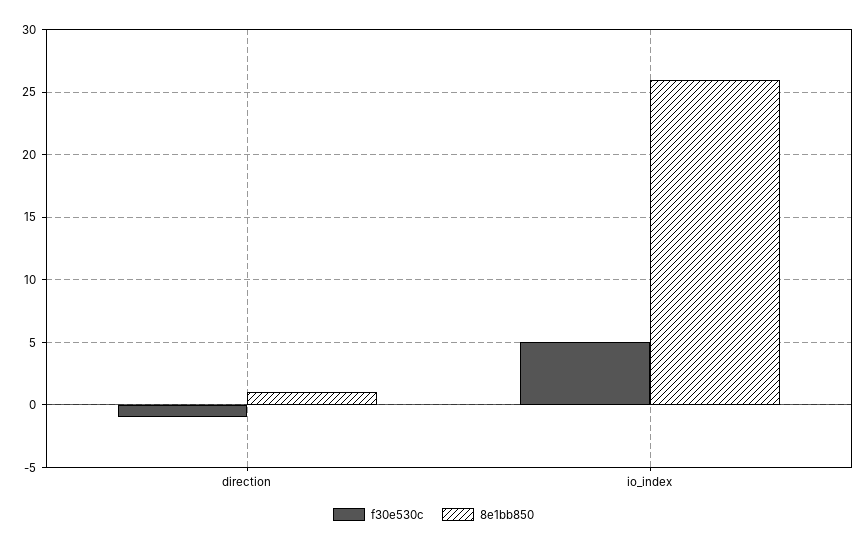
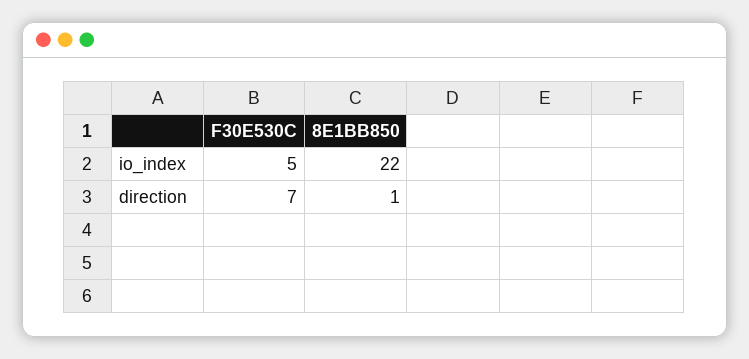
  {
    "f30e530c": {
-     "direction": -1,
+     "direction": 7,
      "io_index": 5
    },
    "8e1bb850": {
      "direction": 1,
-     "io_index": 26
+     "io_index": 22
    }
  }

